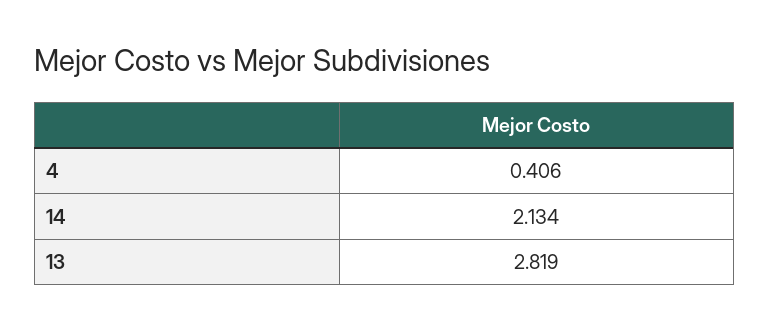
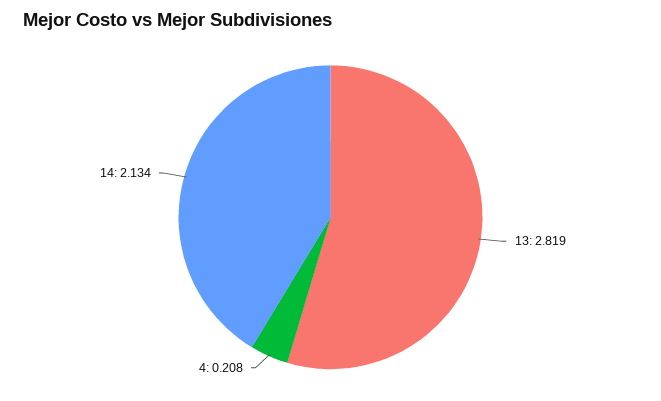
  {
-   "4": 0.406,
+   "4": 0.208,
    "14": 2.134,
    "13": 2.819
  }

